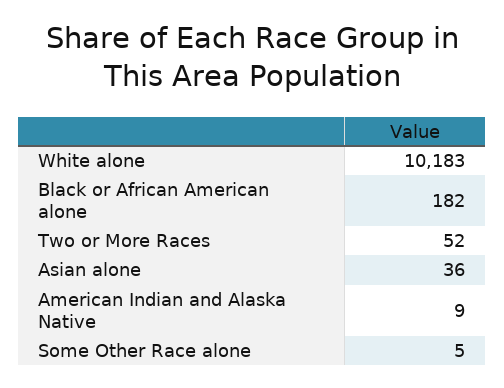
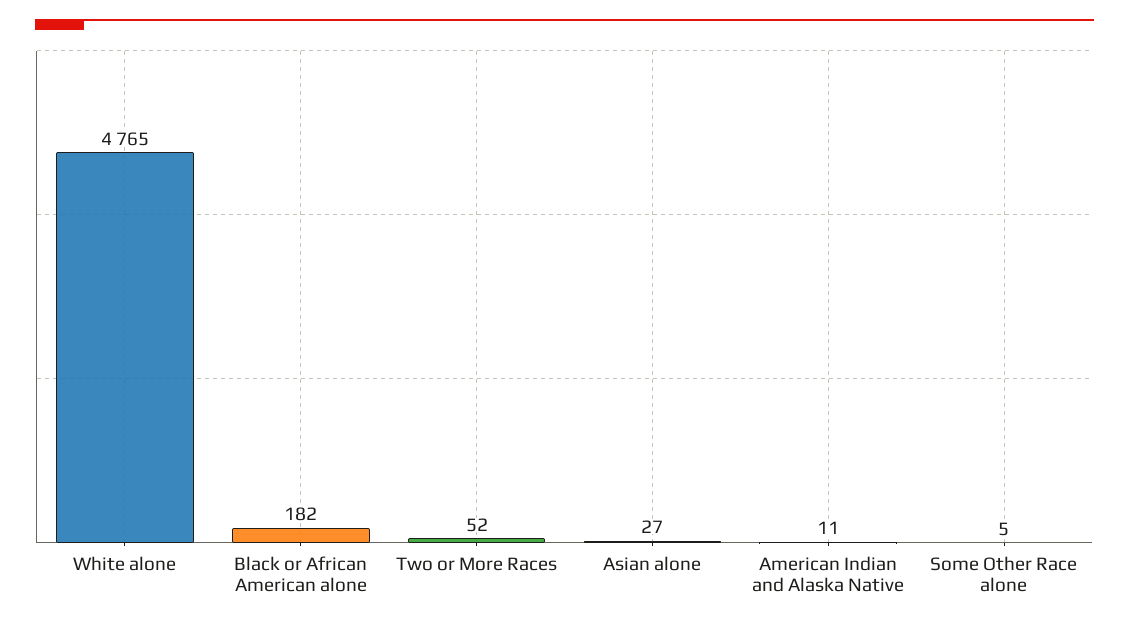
  {
-   "White alone": 10183,
+   "White alone": 4765,
    "Black or African American alone": 182,
    "Two or More Races": 52,
-   "Asian alone": 36,
+   "Asian alone": 27,
-   "American Indian and Alaska Native": 9,
+   "American Indian and Alaska Native": 11,
    "Some Other Race alone": 5
  }

